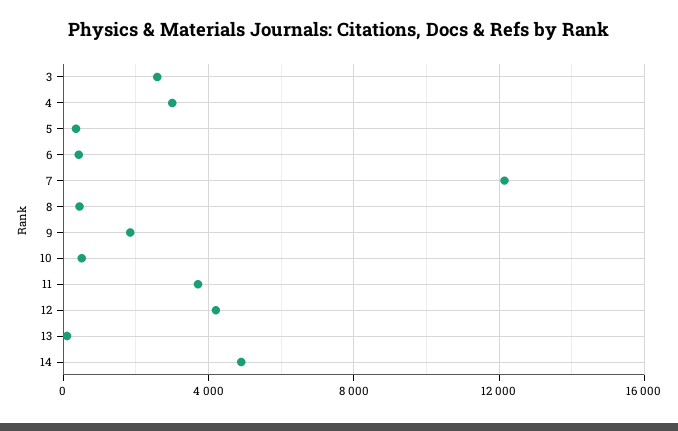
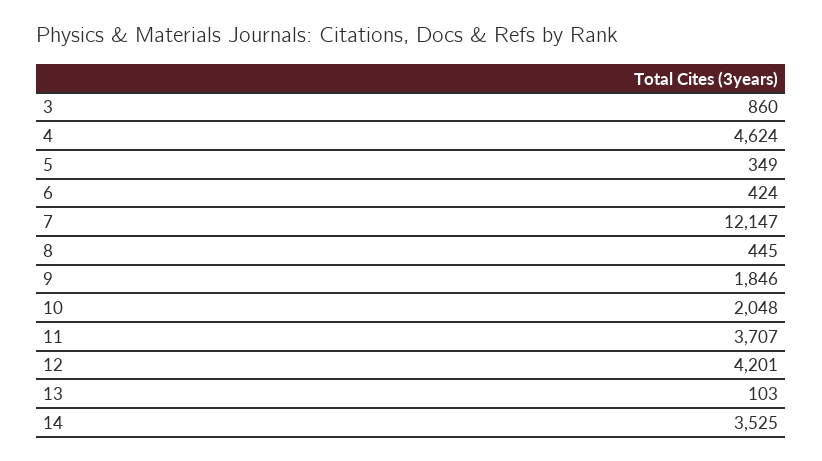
  {
-   "3": 2500,
+   "3": 860,
-   "4": 3000,
+   "4": 4624,
    "5": 349,
    "6": 424,
    "7": 12147,
    "8": 445,
    "9": 1846,
-   "10": 500,
+   "10": 2048,
    "11": 3707,
    "12": 4201,
    "13": 103,
-   "14": 5000
+   "14": 3525
  }

